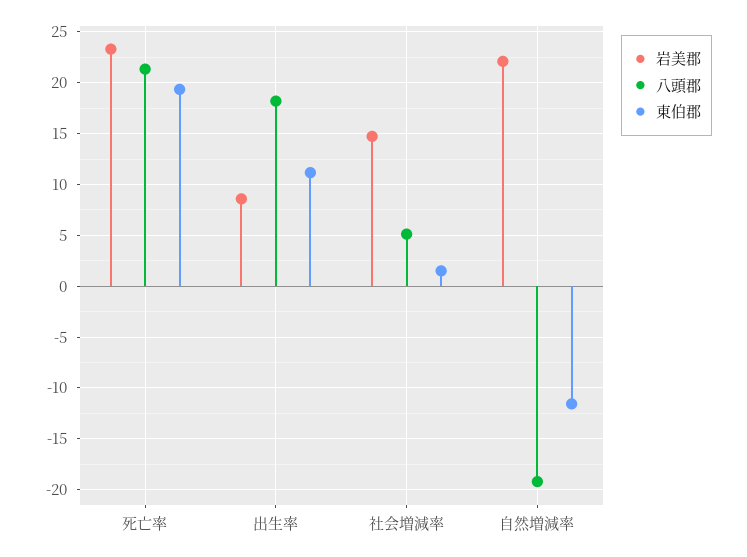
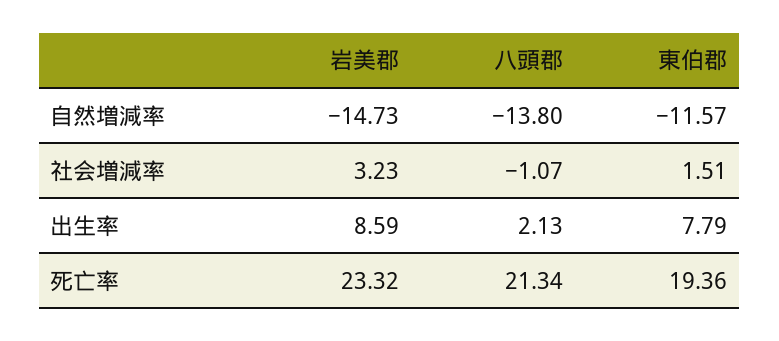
  {
    "岩美郡": {
      "死亡率": 23.32,
      "出生率": 8.59,
-     "社会増減率": 15,
+     "社会増減率": 3.23,
-     "自然増減率": 22
+     "自然増減率": -14.73
    },
    "八頭郡": {
      "死亡率": 21.34,
-     "出生率": 18,
+     "出生率": 2.13,
-     "社会増減率": 5,
+     "社会増減率": -1.07,
-     "自然増減率": -19
+     "自然増減率": -13.8
    },
    "東伯郡": {
      "死亡率": 19.36,
-     "出生率": 11,
+     "出生率": 7.79,
      "社会増減率": 1.51,
      "自然増減率": -11.57
    }
  }

